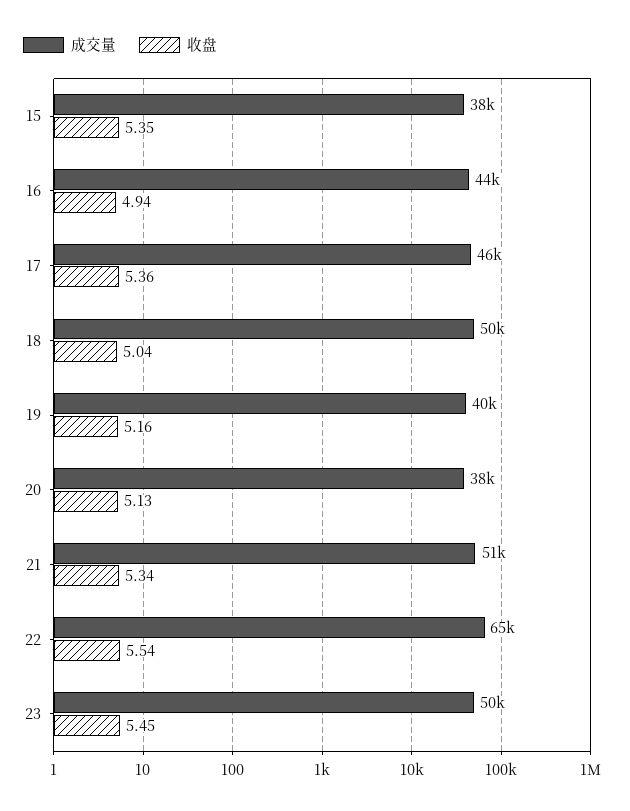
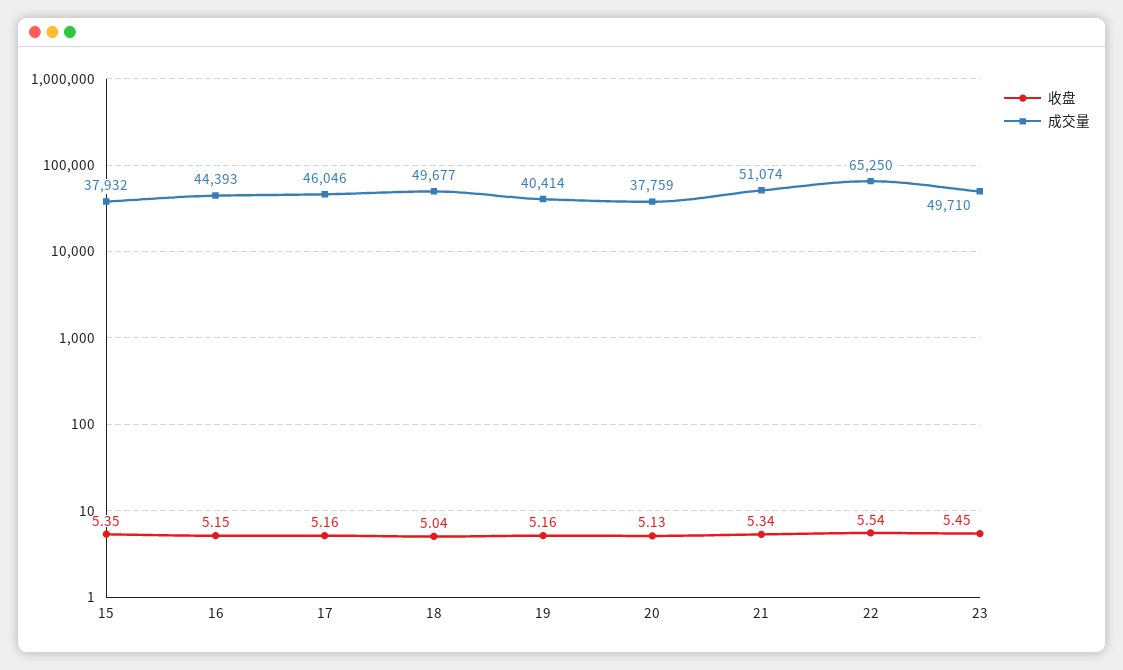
  {
    "成交量": {
      "15": 37932,
      "16": 44393,
      "17": 46046,
      "18": 49677,
      "19": 40414,
      "20": 37759,
      "21": 51074,
      "22": 65250,
      "23": 49710
    },
    "收盘": {
      "15": 5.35,
-     "16": 4.94,
+     "16": 5.15,
-     "17": 5.36,
+     "17": 5.16,
      "18": 5.04,
      "19": 5.16,
      "20": 5.13,
      "21": 5.34,
      "22": 5.54,
      "23": 5.45
    }
  }

